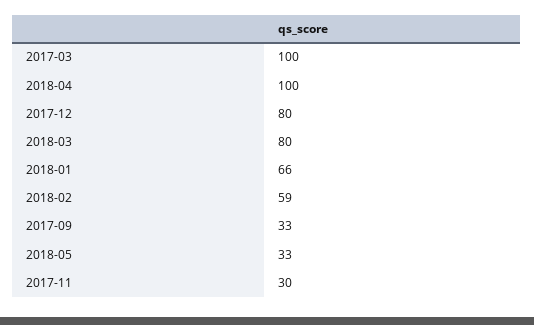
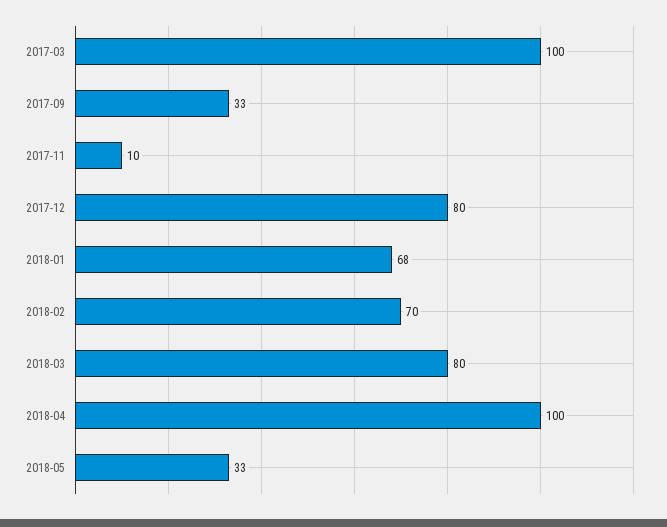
  {
    "2017-03": 100,
    "2018-04": 100,
    "2017-12": 80,
    "2018-03": 80,
-   "2018-01": 66,
+   "2018-01": 68,
-   "2018-02": 59,
+   "2018-02": 70,
    "2017-09": 33,
    "2018-05": 33,
-   "2017-11": 30
+   "2017-11": 10
  }

